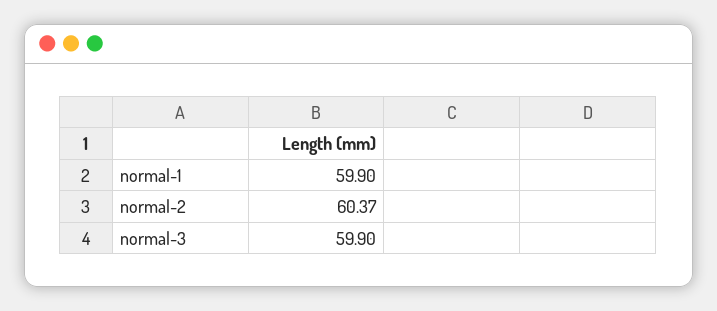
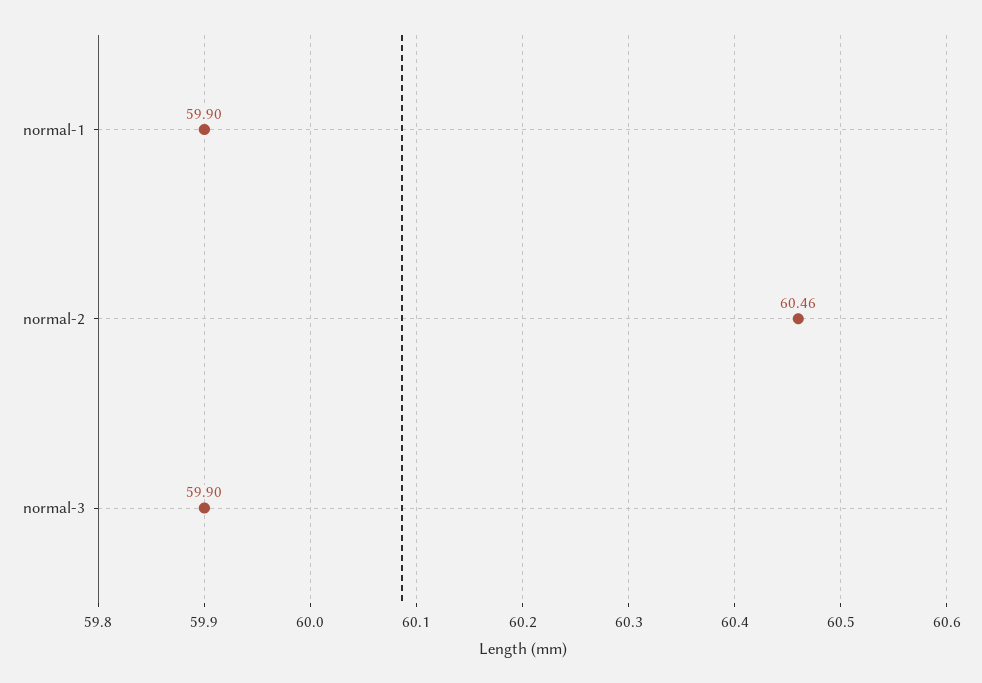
  {
    "normal-1": 59.9,
-   "normal-2": 60.37,
+   "normal-2": 60.46,
    "normal-3": 59.9
  }

